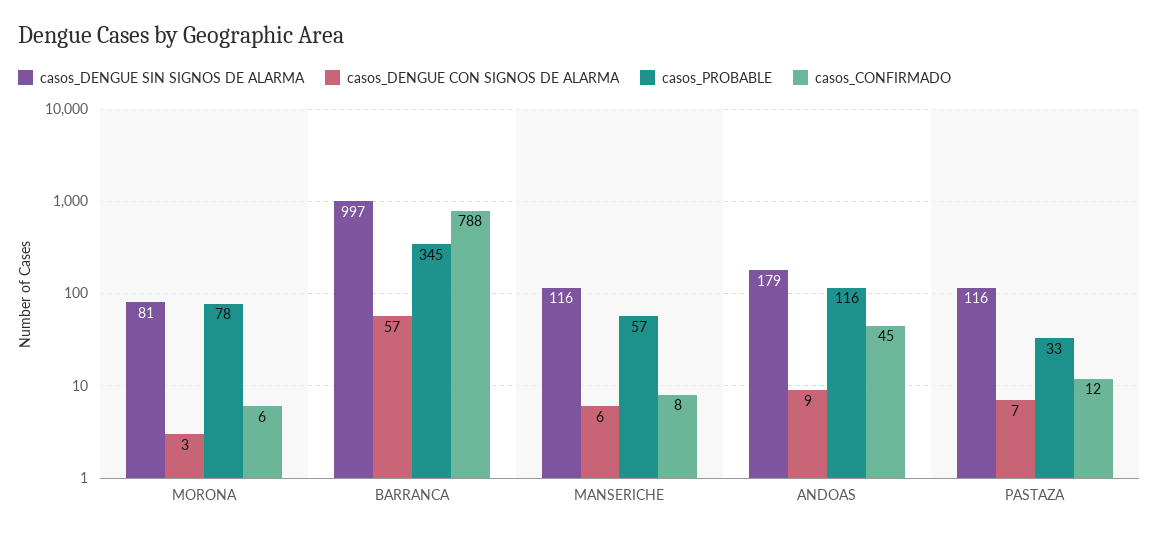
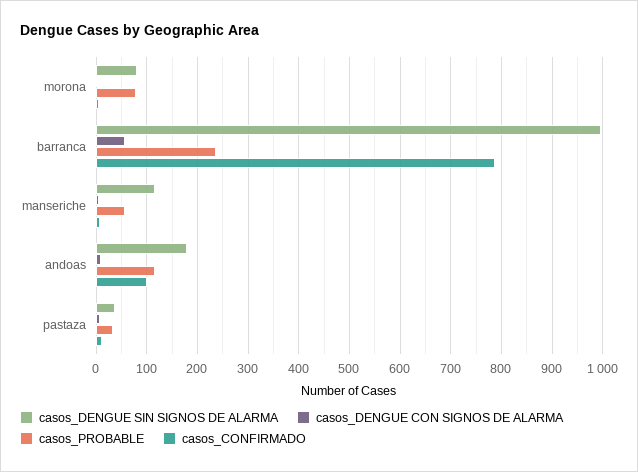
  {
    "casos_DENGUE SIN SIGNOS DE ALARMA": {
      "MORONA": 81,
      "BARRANCA": 997,
      "MANSERICHE": 116,
      "ANDOAS": 179,
-     "PASTAZA": 116
+     "PASTAZA": 40
    },
    "casos_DENGUE CON SIGNOS DE ALARMA": {
      "MORONA": 3,
      "BARRANCA": 57,
      "MANSERICHE": 6,
      "ANDOAS": 9,
      "PASTAZA": 7
    },
    "casos_PROBABLE": {
      "MORONA": 78,
-     "BARRANCA": 345,
+     "BARRANCA": 240,
      "MANSERICHE": 57,
      "ANDOAS": 116,
      "PASTAZA": 33
    },
    "casos_CONFIRMADO": {
      "MORONA": 6,
      "BARRANCA": 788,
      "MANSERICHE": 8,
-     "ANDOAS": 45,
+     "ANDOAS": 100,
      "PASTAZA": 12
    }
  }

